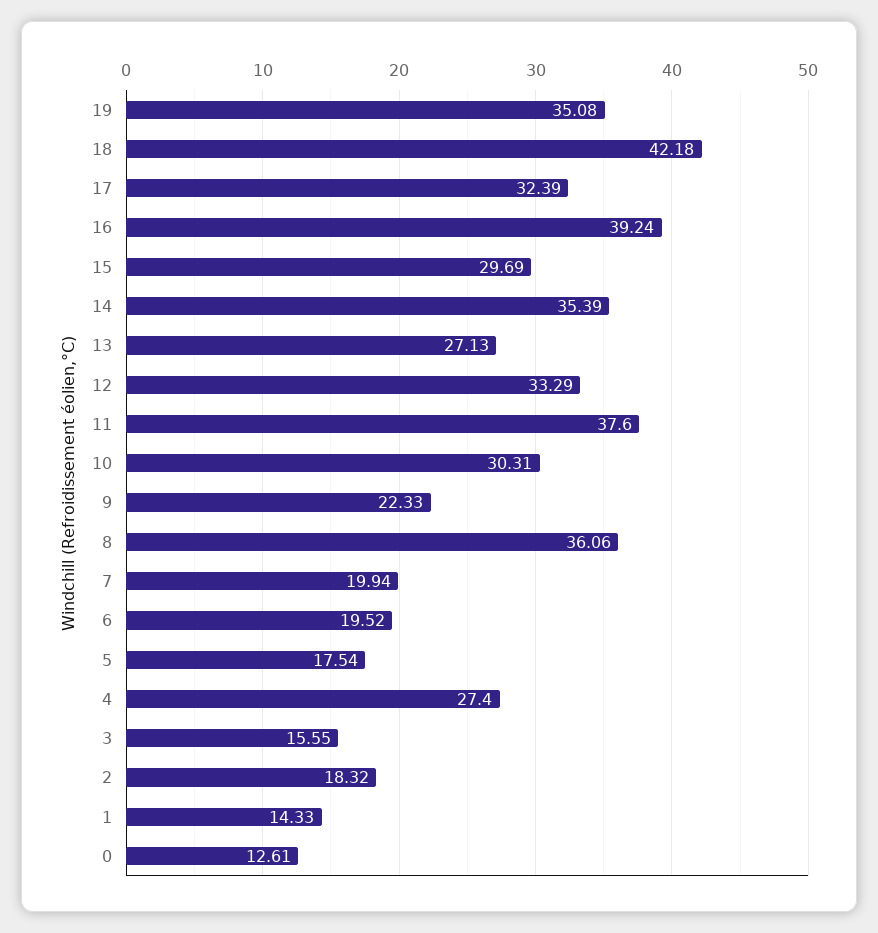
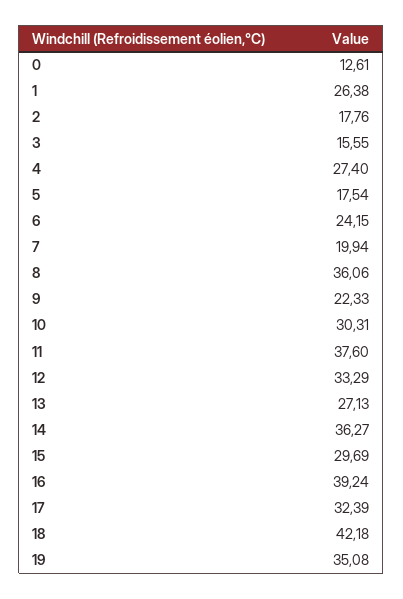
  {
    "19": 35.08,
    "18": 42.18,
    "17": 32.39,
    "16": 39.24,
    "15": 29.69,
-   "14": 35.39,
+   "14": 36.27,
    "13": 27.13,
    "12": 33.29,
    "11": 37.6,
    "10": 30.31,
    "9": 22.33,
    "8": 36.06,
    "7": 19.94,
-   "6": 19.52,
+   "6": 24.15,
    "5": 17.54,
    "4": 27.4,
    "3": 15.55,
-   "2": 18.32,
+   "2": 17.76,
-   "1": 14.33,
+   "1": 26.38,
    "0": 12.61
  }

